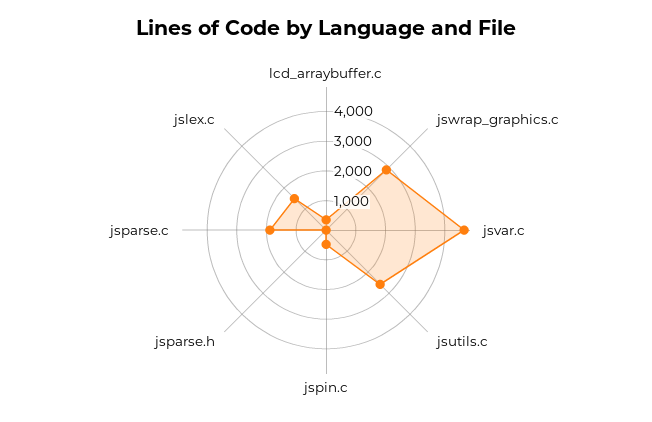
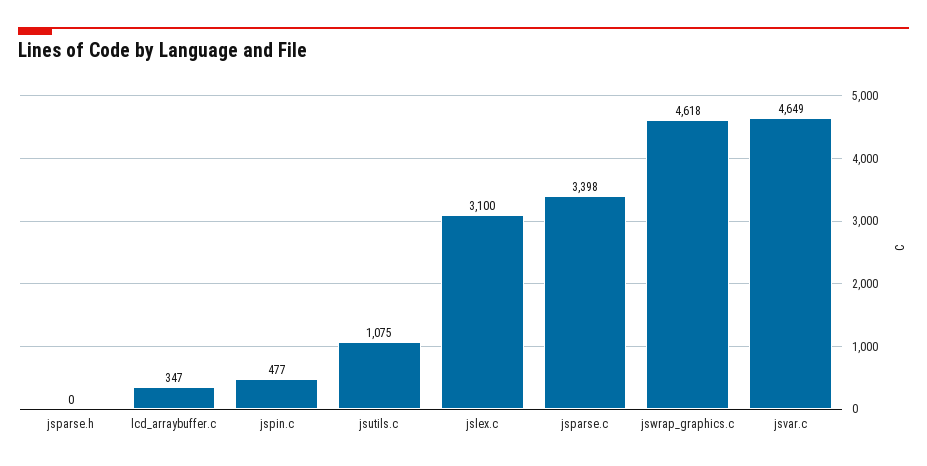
  {
    "lcd_arraybuffer.c": 347,
-   "jswrap_graphics.c": 3000,
+   "jswrap_graphics.c": 4618,
    "jsvar.c": 4649,
-   "jsutils.c": 2500,
+   "jsutils.c": 1075,
    "jspin.c": 477,
    "jsparse.h": 0,
-   "jsparse.c": 2000,
+   "jsparse.c": 3398,
-   "jslex.c": 1500
+   "jslex.c": 3100
  }

